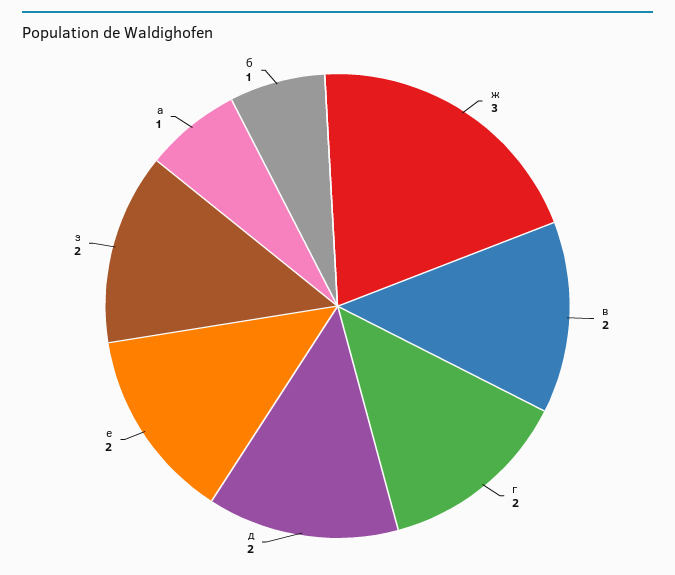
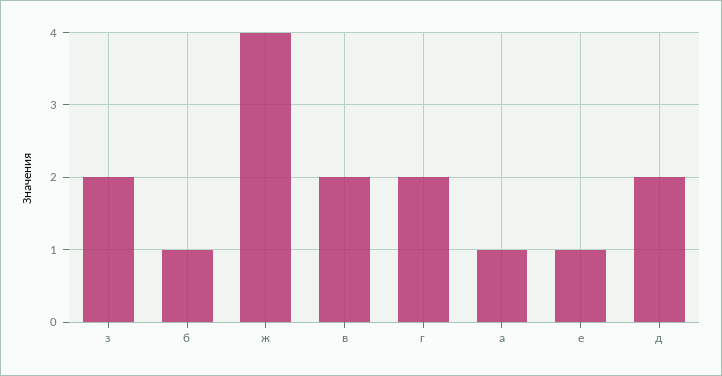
  {
-   "ж": 3,
+   "ж": 4,
    "в": 2,
    "г": 2,
    "д": 2,
-   "е": 2,
+   "е": 1,
    "з": 2,
    "а": 1,
    "б": 1
  }

